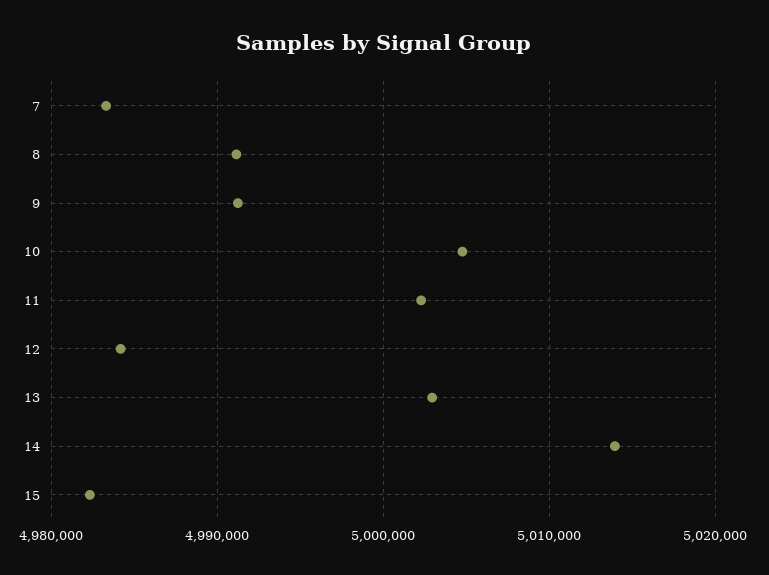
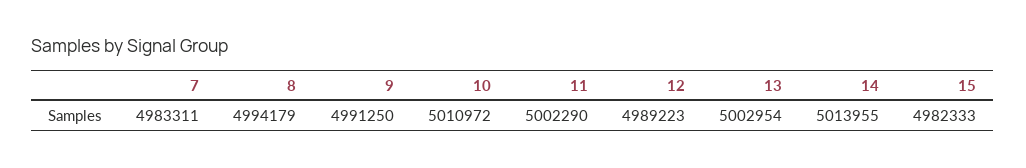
  {
    "7": 4983311,
-   "8": 4991000,
+   "8": 4994179,
    "9": 4991250,
-   "10": 5005000,
+   "10": 5010972,
    "11": 5002290,
-   "12": 4984000,
+   "12": 4989223,
    "13": 5002954,
    "14": 5013955,
    "15": 4982333
  }

